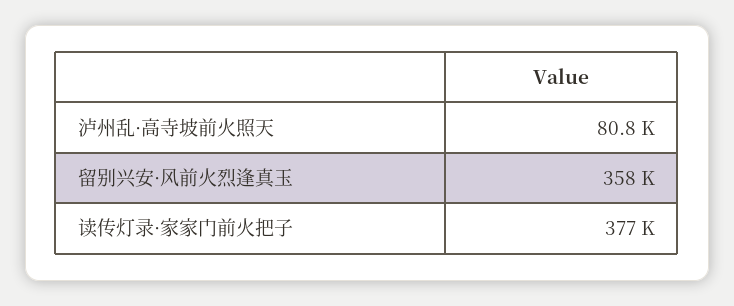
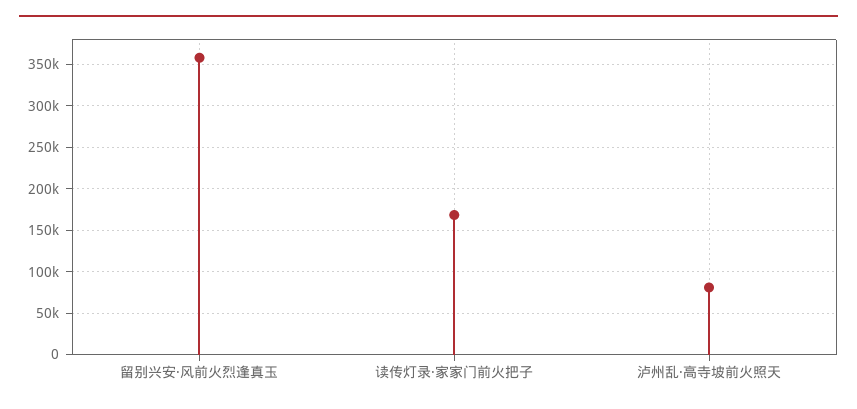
  {
    "泸州乱·高寺坡前火照天": 80800,
    "留别兴安·风前火烈逢真玉": 358000,
-   "读传灯录·家家门前火把子": 377000
+   "读传灯录·家家门前火把子": 170000
  }

